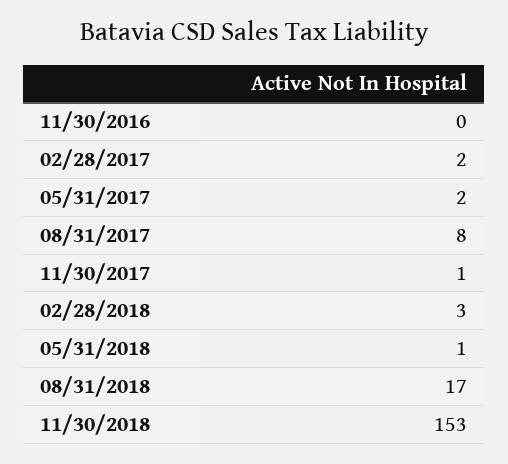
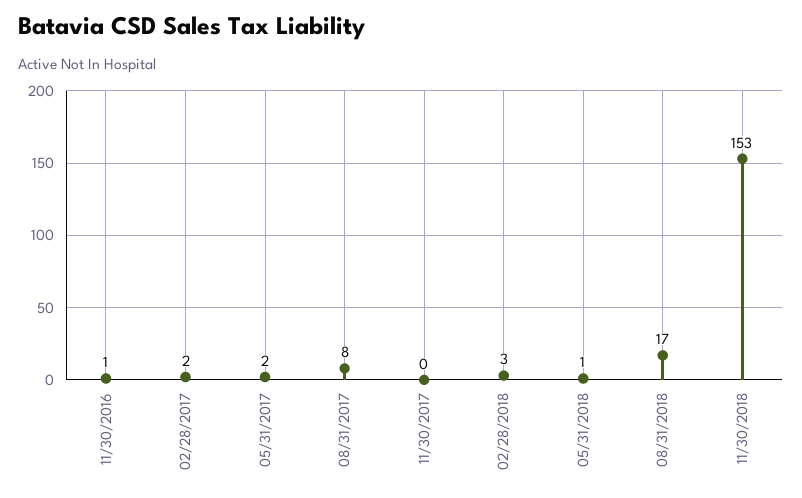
  {
-   "11/30/2016": 0,
+   "11/30/2016": 1,
    "02/28/2017": 2,
    "05/31/2017": 2,
    "08/31/2017": 8,
-   "11/30/2017": 1,
+   "11/30/2017": 0,
    "02/28/2018": 3,
    "05/31/2018": 1,
    "08/31/2018": 17,
    "11/30/2018": 153
  }

